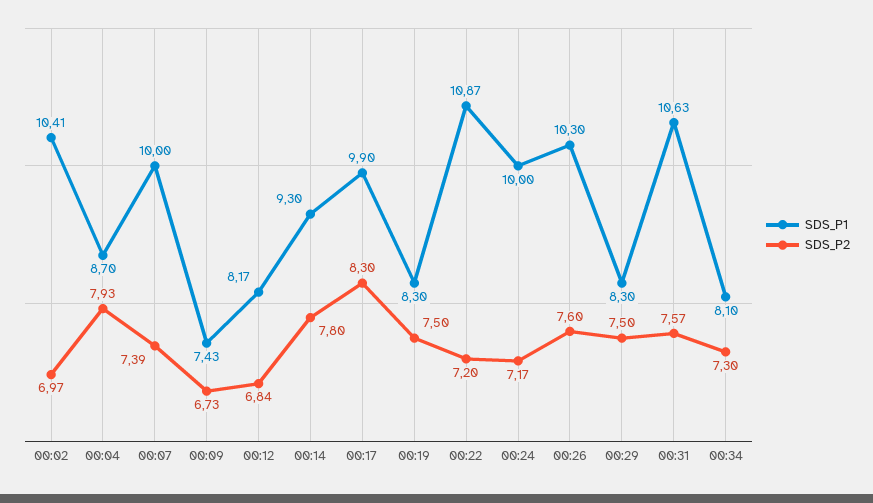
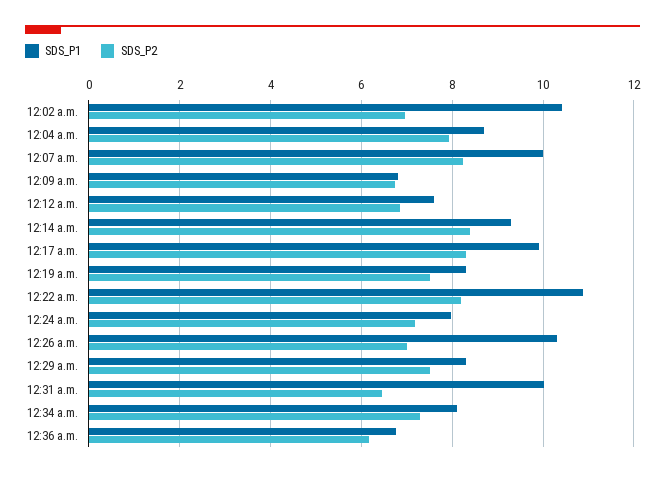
  {
    "SDS_P1": {
      "00:02": 10.41,
      "00:04": 8.7,
      "00:07": 10,
-     "00:09": 7.43,
+     "00:09": 6.8,
-     "00:12": 8.17,
+     "00:12": 7.6,
      "00:14": 9.3,
      "00:17": 9.9,
      "00:19": 8.3,
      "00:22": 10.87,
-     "00:24": 10,
+     "00:24": 8,
      "00:26": 10.3,
      "00:29": 8.3,
-     "00:31": 10.63,
+     "00:31": 10,
-     "00:34": 8.1
+     "00:34": 8.1,
+     "12:36 a.m.": 6.8
    },
    "SDS_P2": {
      "00:02": 6.97,
      "00:04": 7.93,
-     "00:07": 7.39,
+     "00:07": 8.2,
      "00:09": 6.73,
      "00:12": 6.84,
-     "00:14": 7.8,
+     "00:14": 8.4,
      "00:17": 8.3,
      "00:19": 7.5,
-     "00:22": 7.2,
+     "00:22": 8.2,
      "00:24": 7.17,
-     "00:26": 7.6,
+     "00:26": 7,
      "00:29": 7.5,
-     "00:31": 7.57,
+     "00:31": 6.4,
-     "00:34": 7.3
+     "00:34": 7.3,
+     "12:36 a.m.": 6.2
    }
  }

